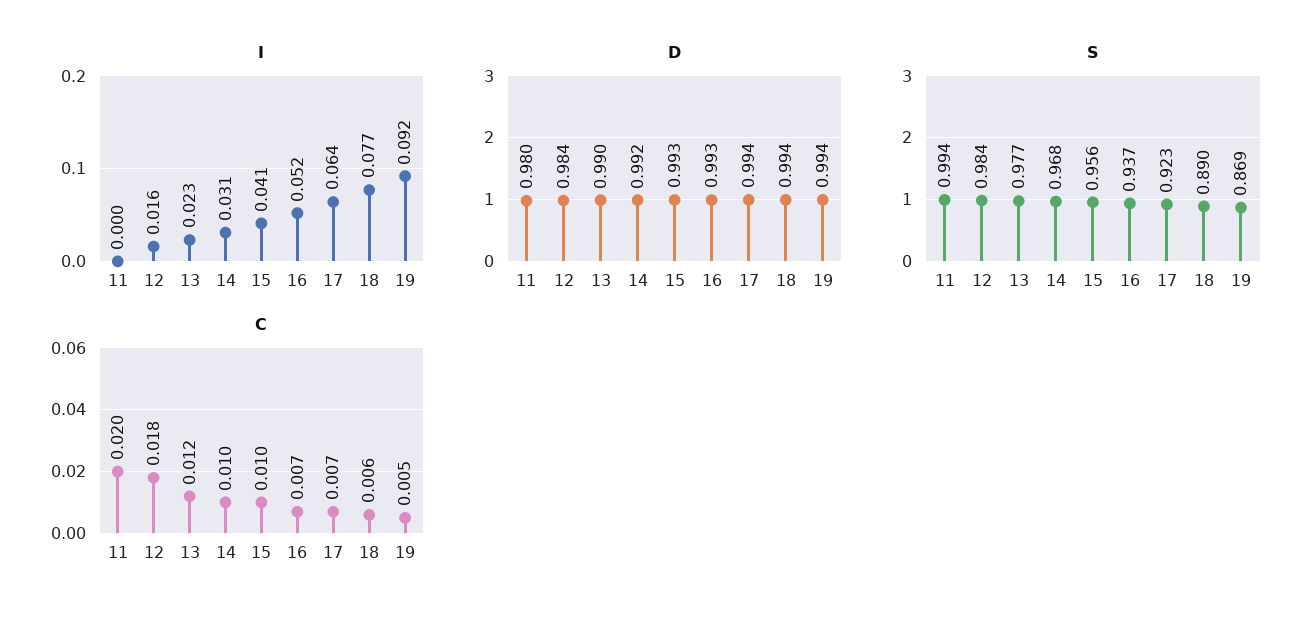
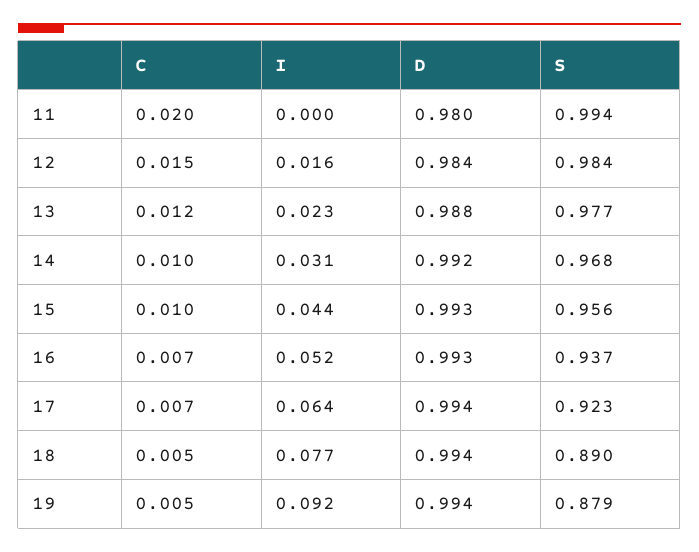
  {
    "I": {
      "11": 0,
      "12": 0.016,
      "13": 0.023,
      "14": 0.031,
-     "15": 0.041,
+     "15": 0.044,
      "16": 0.052,
      "17": 0.064,
      "18": 0.077,
      "19": 0.092
    },
    "D": {
      "11": 0.98,
      "12": 0.984,
-     "13": 0.99,
+     "13": 0.988,
      "14": 0.992,
      "15": 0.993,
      "16": 0.993,
      "17": 0.994,
      "18": 0.994,
      "19": 0.994
    },
    "S": {
      "11": 0.994,
      "12": 0.984,
      "13": 0.977,
      "14": 0.968,
      "15": 0.956,
      "16": 0.937,
      "17": 0.923,
      "18": 0.89,
-     "19": 0.869
+     "19": 0.879
    },
    "C": {
      "11": 0.02,
-     "12": 0.018,
+     "12": 0.015,
      "13": 0.012,
      "14": 0.01,
      "15": 0.01,
      "16": 0.007,
      "17": 0.007,
-     "18": 0.006,
+     "18": 0.005,
      "19": 0.005
    }
  }

